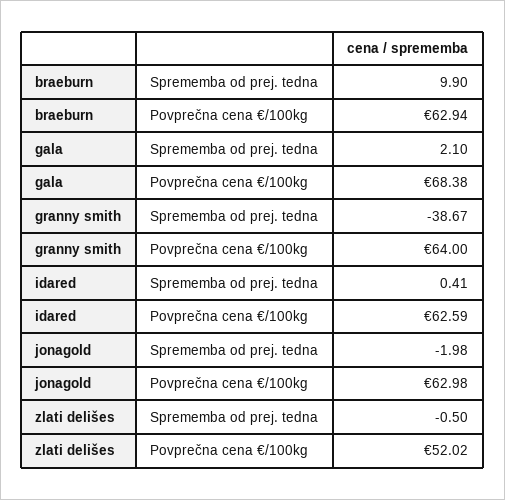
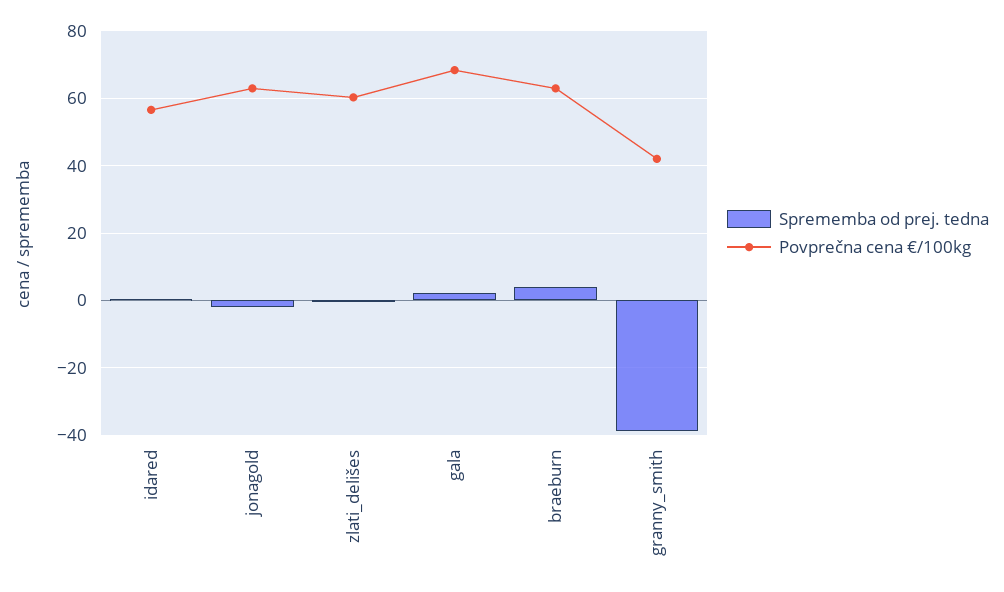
  {
    "Sprememba od prej. tedna": {
-     "braeburn": 9.9,
+     "braeburn": 4,
      "gala": 2.1,
      "granny smith": -38.67,
      "idared": 0.41,
      "jonagold": -1.98,
      "zlati delišes": -0.5
    },
    "Povprečna cena €/100kg": {
      "braeburn": 62.94,
      "gala": 68.38,
-     "granny smith": 64,
+     "granny smith": 42,
-     "idared": 62.59,
+     "idared": 56,
      "jonagold": 62.98,
-     "zlati delišes": 52.02
+     "zlati delišes": 60
    }
  }

